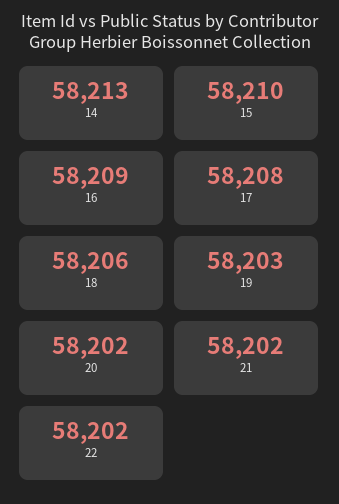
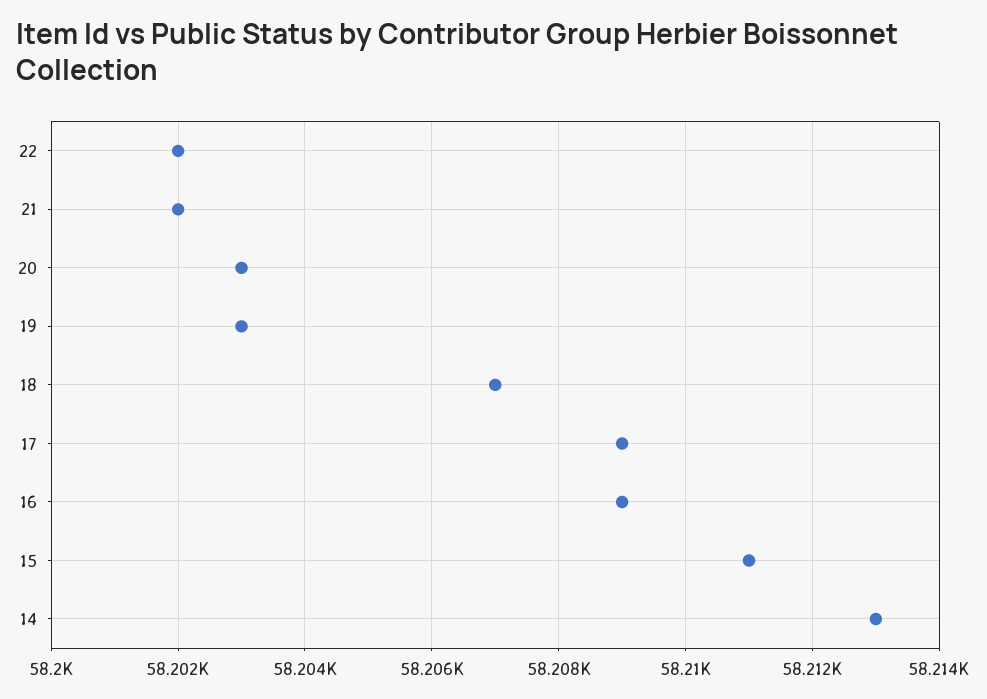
  {
    "14": 58213,
-   "15": 58210,
+   "15": 58211,
    "16": 58209,
-   "17": 58208,
+   "17": 58209,
-   "18": 58206,
+   "18": 58207,
    "19": 58203,
-   "20": 58202,
+   "20": 58203,
    "21": 58202,
    "22": 58202
  }

